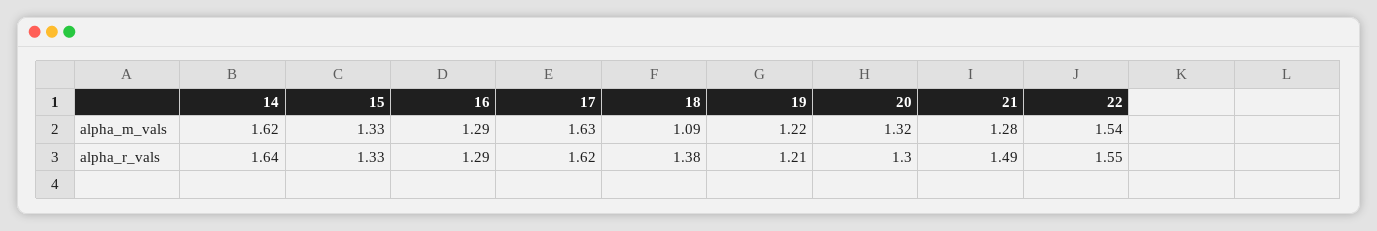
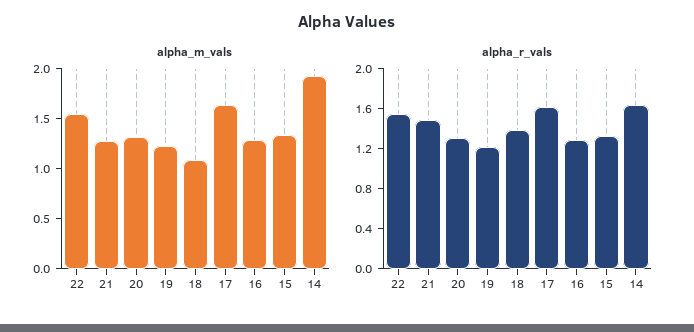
  {
    "alpha_m_vals": {
-     "14": 1.62,
+     "14": 1.9,
      "15": 1.33,
      "16": 1.29,
      "17": 1.63,
      "18": 1.09,
      "19": 1.22,
      "20": 1.32,
      "21": 1.28,
      "22": 1.54
    },
    "alpha_r_vals": {
      "14": 1.64,
      "15": 1.33,
      "16": 1.29,
      "17": 1.62,
      "18": 1.38,
      "19": 1.21,
      "20": 1.3,
      "21": 1.49,
      "22": 1.55
    }
  }

